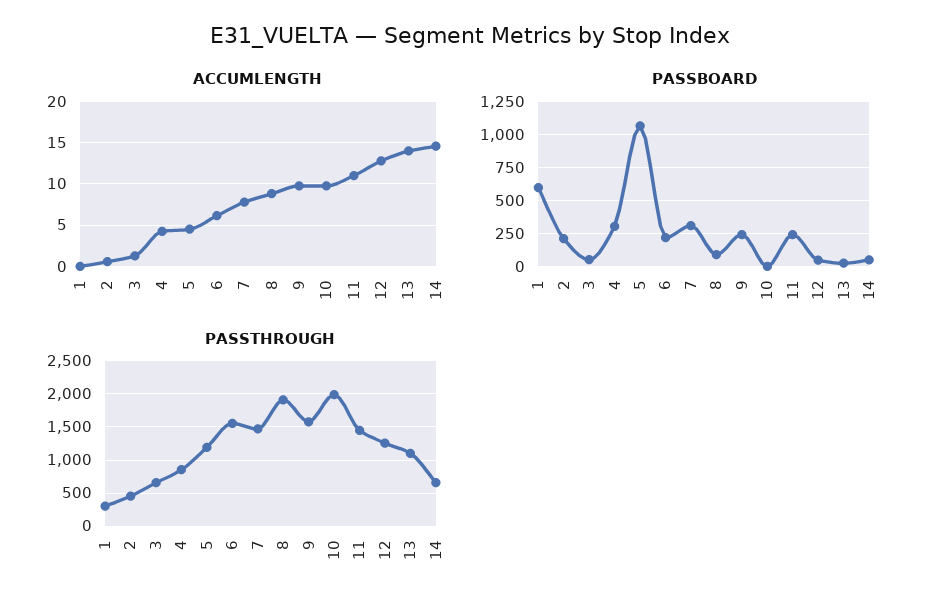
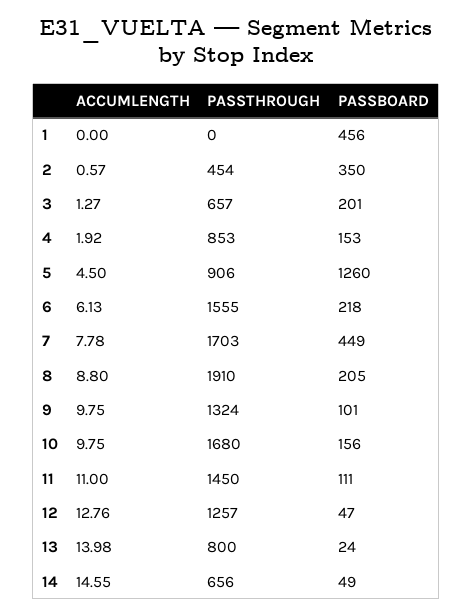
  {
    "ACCUMLENGTH": {
      "1": 0,
      "2": 0.57,
      "3": 1.27,
-     "4": 4,
+     "4": 1.92,
      "5": 4.5,
      "6": 6.13,
      "7": 7.78,
      "8": 8.8,
      "9": 9.75,
      "10": 9.75,
      "11": 11,
      "12": 12.76,
      "13": 13.98,
      "14": 14.55
    },
    "PASSBOARD": {
-     "1": 600,
+     "1": 456,
-     "2": 200,
+     "2": 350,
-     "3": 50,
+     "3": 201,
-     "4": 300,
+     "4": 153,
-     "5": 1050,
+     "5": 1260,
      "6": 218,
-     "7": 300,
+     "7": 449,
-     "8": 100,
+     "8": 205,
-     "9": 250,
+     "9": 101,
-     "10": 0,
+     "10": 156,
-     "11": 250,
+     "11": 111,
      "12": 47,
      "13": 24,
      "14": 49
    },
    "PASSTHROUGH": {
-     "1": 300,
+     "1": 0,
      "2": 454,
      "3": 657,
      "4": 853,
-     "5": 1200,
+     "5": 906,
      "6": 1555,
-     "7": 1500,
+     "7": 1703,
      "8": 1910,
-     "9": 1600,
+     "9": 1324,
-     "10": 2000,
+     "10": 1680,
      "11": 1450,
      "12": 1257,
-     "13": 1100,
+     "13": 800,
      "14": 656
    }
  }

